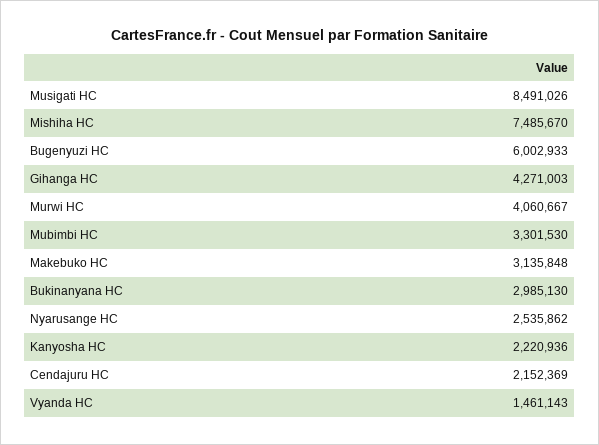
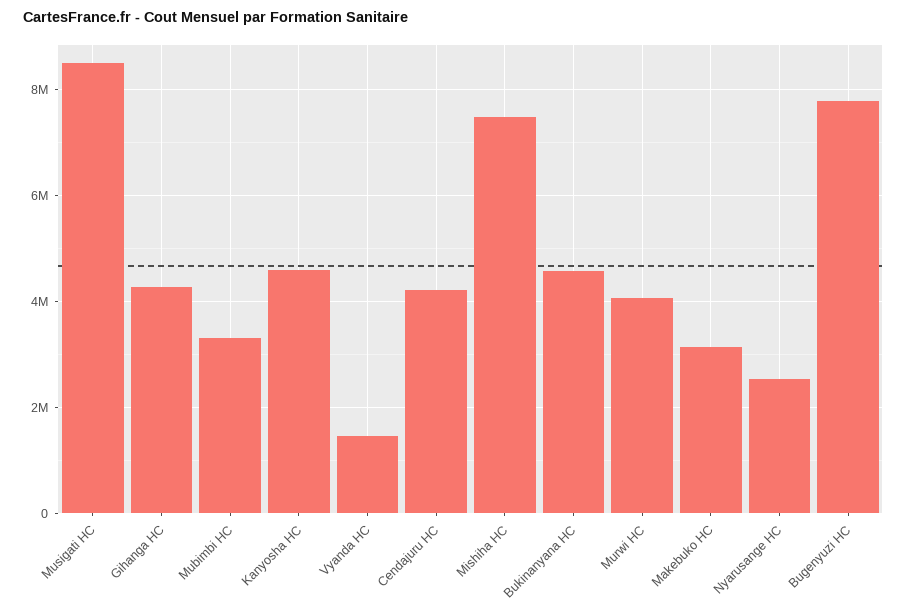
  {
    "Musigati HC": 8491026,
    "Mishiha HC": 7485670,
-   "Bugenyuzi HC": 6002933,
+   "Bugenyuzi HC": 7800000,
    "Gihanga HC": 4271003,
    "Murwi HC": 4060667,
    "Mubimbi HC": 3301530,
    "Makebuko HC": 3135848,
-   "Bukinanyana HC": 2985130,
+   "Bukinanyana HC": 4600000,
    "Nyarusange HC": 2535862,
-   "Kanyosha HC": 2220936,
+   "Kanyosha HC": 4600000,
-   "Cendajuru HC": 2152369,
+   "Cendajuru HC": 4200000,
    "Vyanda HC": 1461143
  }

